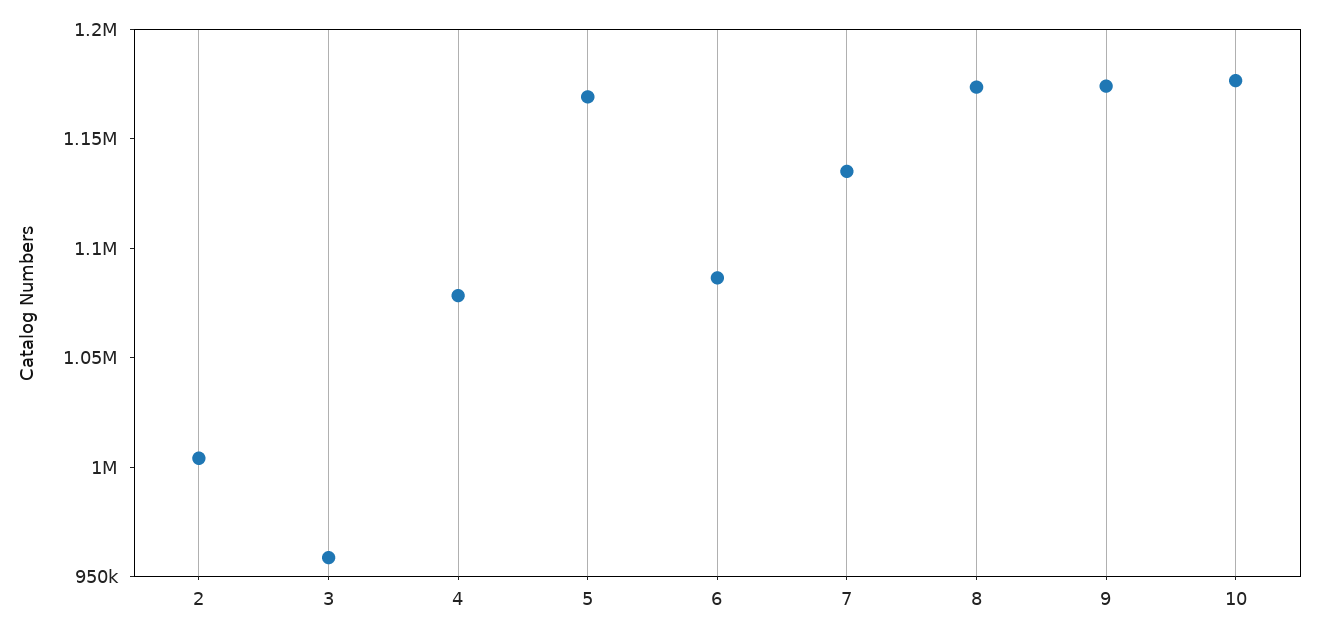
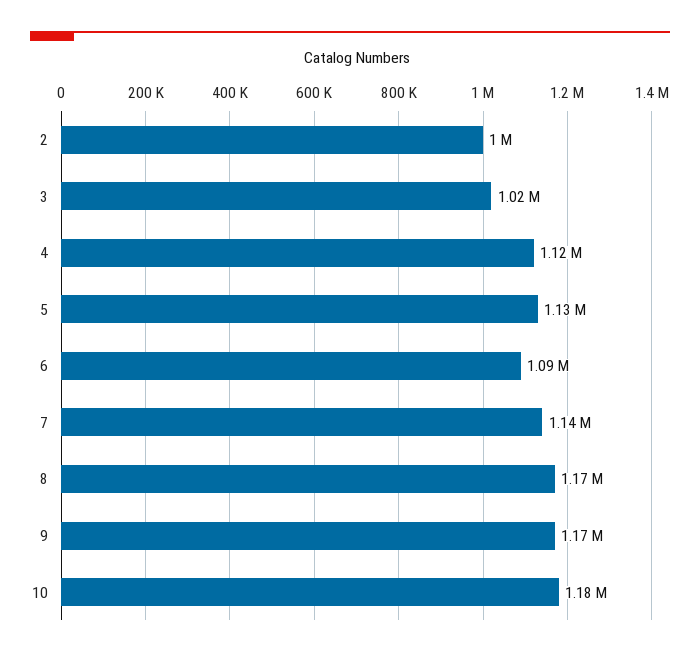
  {
    "2": 1000000,
-   "3": 960000,
+   "3": 1020000,
-   "4": 1080000,
+   "4": 1120000,
-   "5": 1170000,
+   "5": 1130000,
    "6": 1090000,
    "7": 1140000,
    "8": 1170000,
    "9": 1170000,
    "10": 1180000
  }

